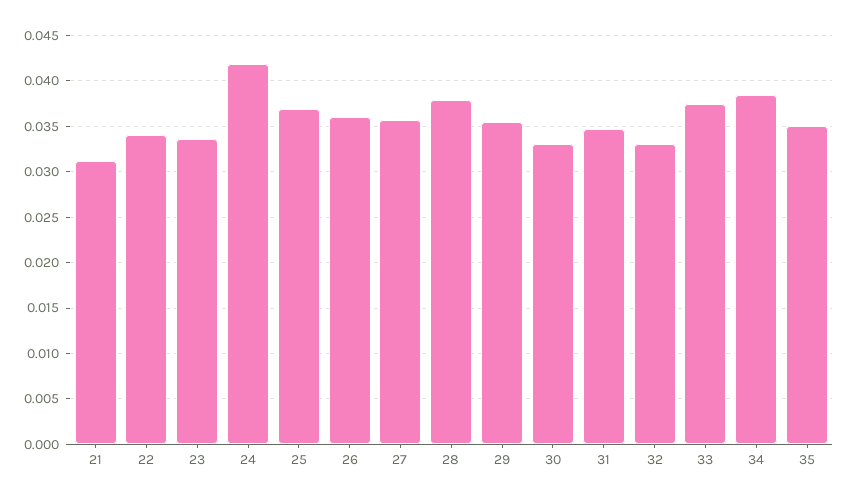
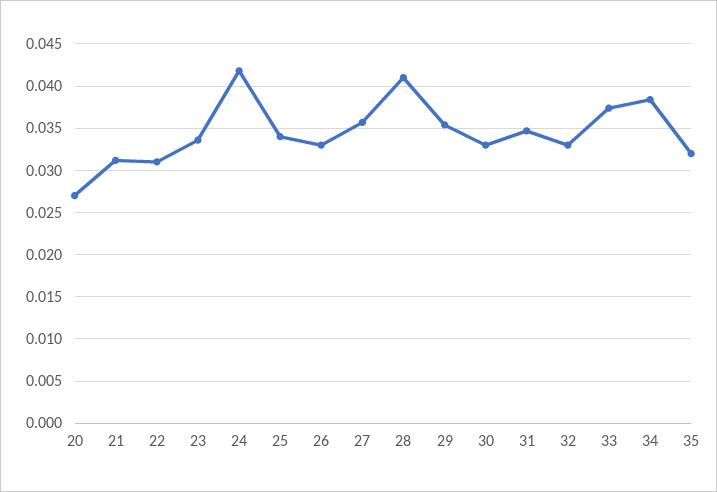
  {
    "21": 0.031,
-   "22": 0.034,
+   "22": 0.031,
    "23": 0.034,
    "24": 0.042,
-   "25": 0.037,
+   "25": 0.034,
-   "26": 0.036,
+   "26": 0.033,
    "27": 0.036,
-   "28": 0.038,
+   "28": 0.041,
    "29": 0.035,
    "30": 0.033,
    "31": 0.035,
    "32": 0.033,
    "33": 0.037,
    "34": 0.038,
-   "35": 0.035
+   "35": 0.032,
+   "20": 0.027
  }

